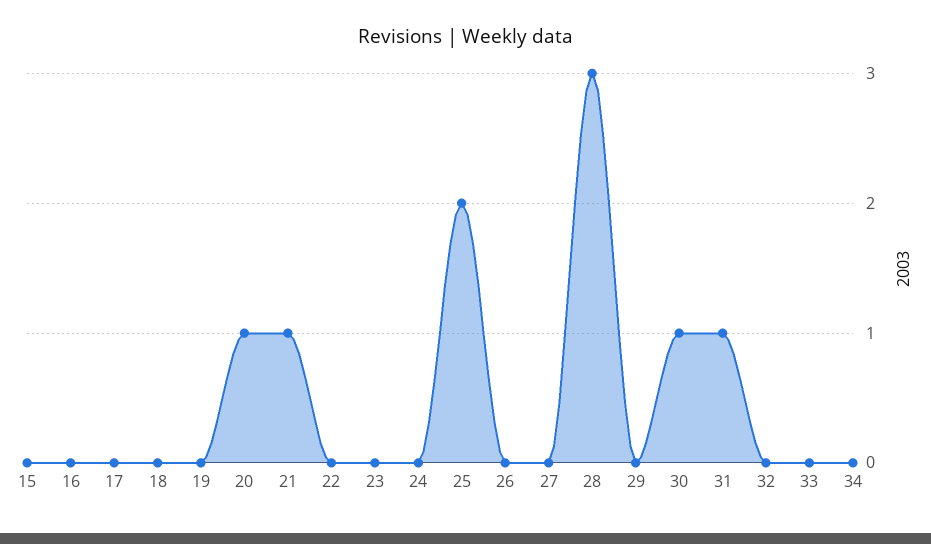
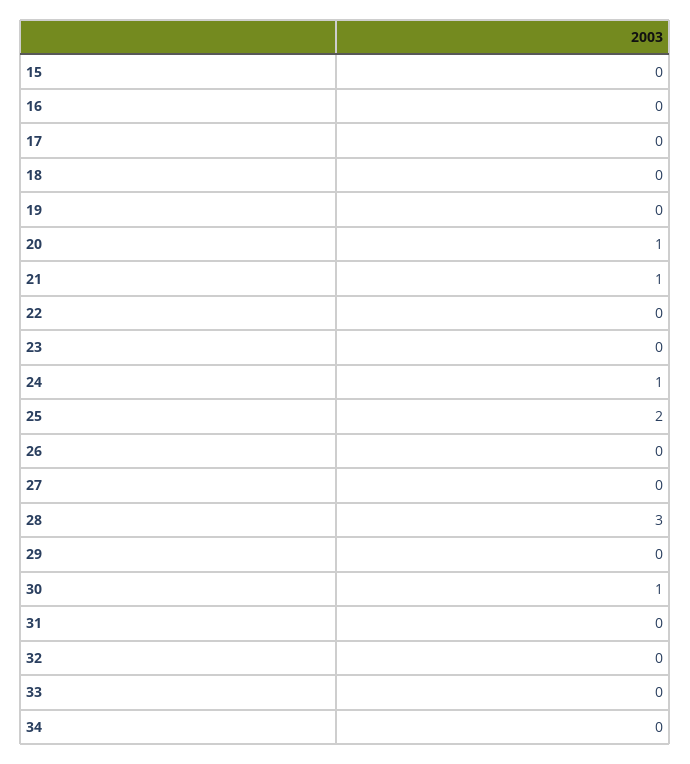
  {
    "15": 0,
    "16": 0,
    "17": 0,
    "18": 0,
    "19": 0,
    "20": 1,
    "21": 1,
    "22": 0,
    "23": 0,
-   "24": 0,
+   "24": 1,
    "25": 2,
    "26": 0,
    "27": 0,
    "28": 3,
    "29": 0,
    "30": 1,
-   "31": 1,
+   "31": 0,
    "32": 0,
    "33": 0,
    "34": 0
  }

